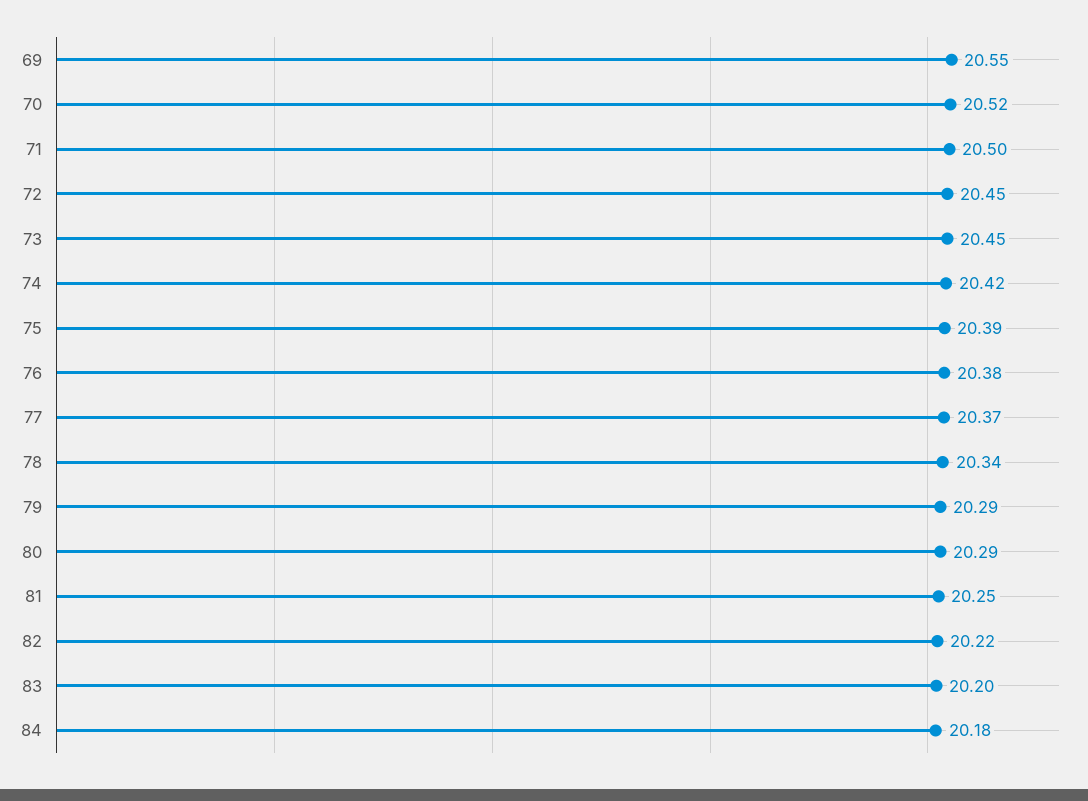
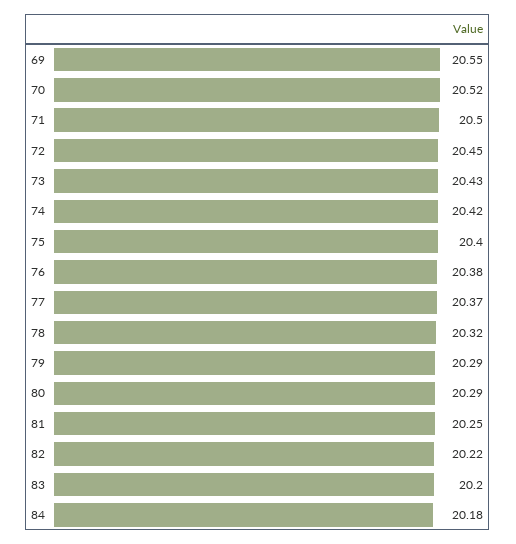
  {
    "69": 20.55,
    "70": 20.52,
    "71": 20.5,
    "72": 20.45,
-   "73": 20.45,
+   "73": 20.43,
    "74": 20.42,
-   "75": 20.39,
+   "75": 20.4,
    "76": 20.38,
    "77": 20.37,
-   "78": 20.34,
+   "78": 20.32,
    "79": 20.29,
    "80": 20.29,
    "81": 20.25,
    "82": 20.22,
    "83": 20.2,
    "84": 20.18
  }

